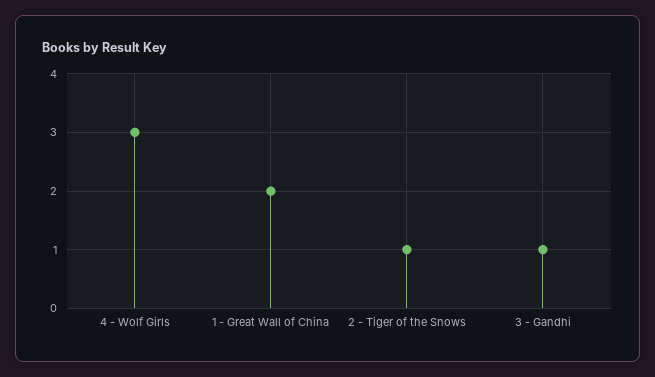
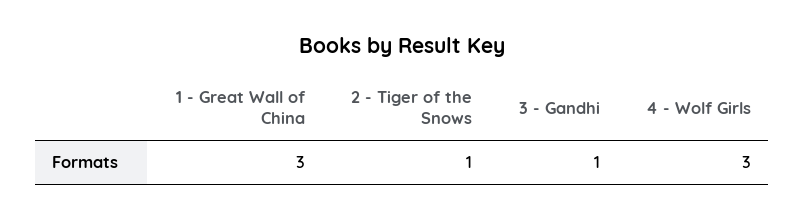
  {
    "4 - Wolf Girls": 3,
-   "1 - Great Wall of China": 2,
+   "1 - Great Wall of China": 3,
    "2 - Tiger of the Snows": 1,
    "3 - Gandhi": 1
  }

